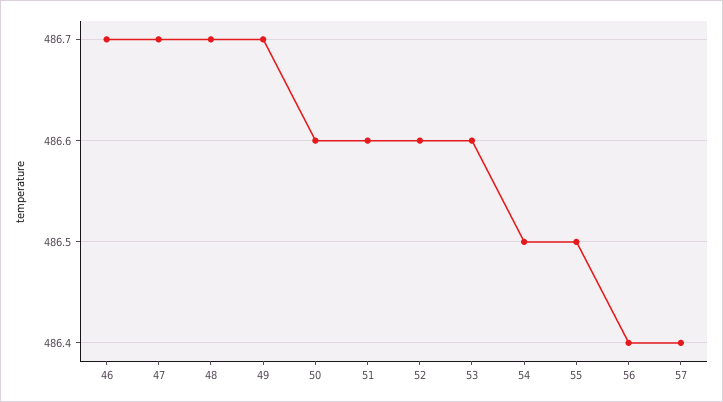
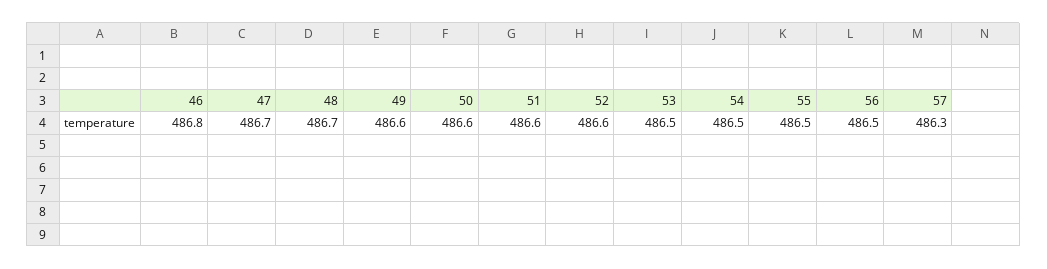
  {
-   "46": 486.7,
+   "46": 486.8,
    "47": 486.7,
    "48": 486.7,
-   "49": 486.7,
+   "49": 486.6,
    "50": 486.6,
    "51": 486.6,
    "52": 486.6,
-   "53": 486.6,
+   "53": 486.5,
    "54": 486.5,
    "55": 486.5,
-   "56": 486.4,
+   "56": 486.5,
-   "57": 486.4
+   "57": 486.3
  }

